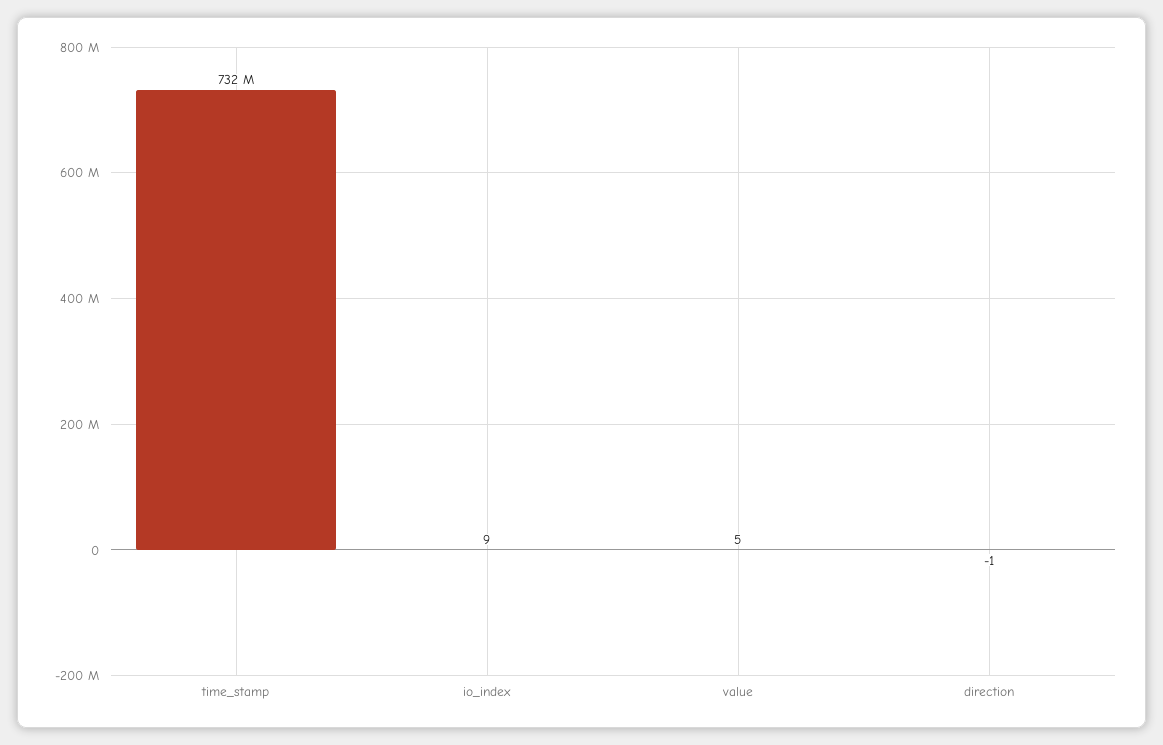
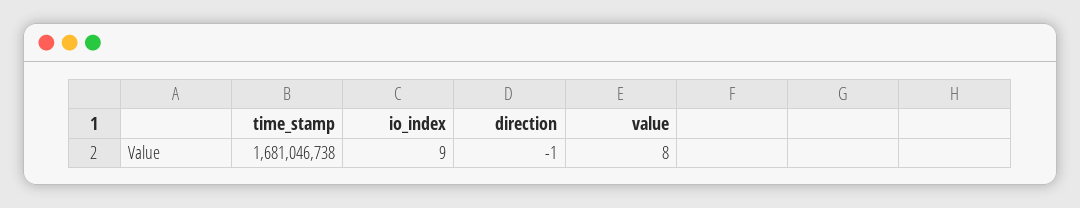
  {
-   "time_stamp": 732000000,
+   "time_stamp": 1681046738,
    "io_index": 9,
-   "value": 5,
+   "value": 8,
    "direction": -1
  }

